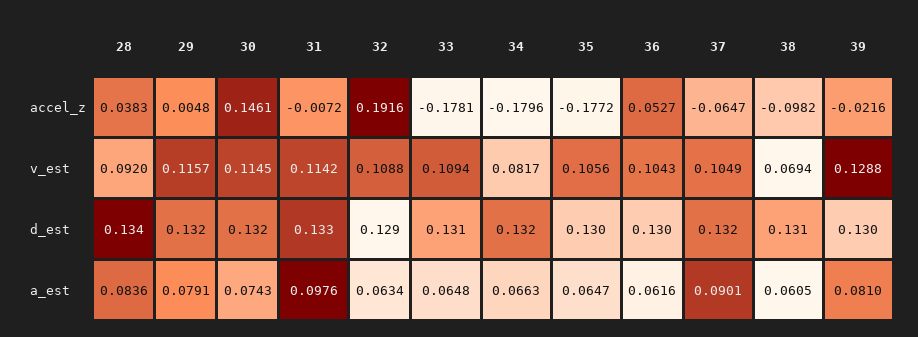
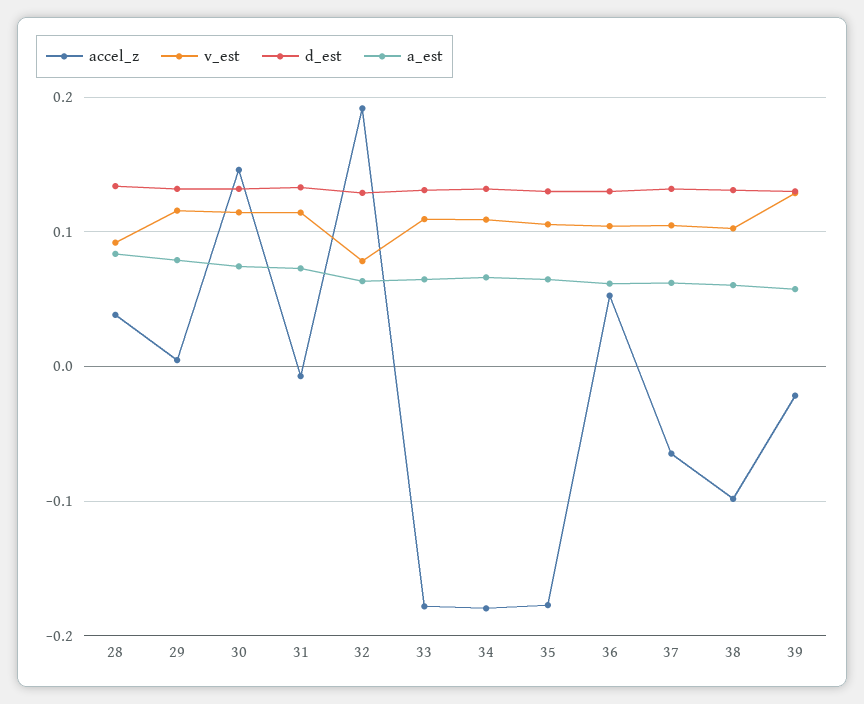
  {
    "accel_z": {
      "28": 0.0383,
      "29": 0.0048,
      "30": 0.1461,
      "31": -0.0072,
      "32": 0.1916,
      "33": -0.1781,
      "34": -0.1796,
      "35": -0.1772,
      "36": 0.0527,
      "37": -0.0647,
      "38": -0.0982,
      "39": -0.0216
    },
    "v_est": {
      "28": 0.092,
      "29": 0.1157,
      "30": 0.1145,
      "31": 0.1142,
-     "32": 0.1088,
+     "32": 0.08,
      "33": 0.1094,
-     "34": 0.0817,
+     "34": 0.11,
      "35": 0.1056,
      "36": 0.1043,
      "37": 0.1049,
-     "38": 0.0694,
+     "38": 0.1,
      "39": 0.1288
    },
    "d_est": {
      "28": 0.134,
      "29": 0.132,
      "30": 0.132,
      "31": 0.133,
      "32": 0.129,
      "33": 0.131,
      "34": 0.132,
      "35": 0.13,
      "36": 0.13,
      "37": 0.132,
      "38": 0.131,
      "39": 0.13
    },
    "a_est": {
      "28": 0.0836,
      "29": 0.0791,
      "30": 0.0743,
-     "31": 0.0976,
+     "31": 0.07,
      "32": 0.0634,
      "33": 0.0648,
      "34": 0.0663,
      "35": 0.0647,
      "36": 0.0616,
-     "37": 0.0901,
+     "37": 0.06,
      "38": 0.0605,
-     "39": 0.081
+     "39": 0.06
    }
  }

